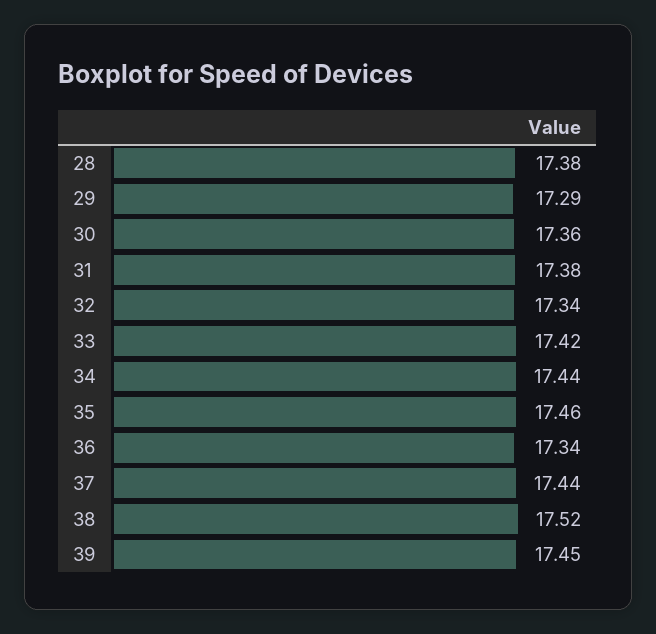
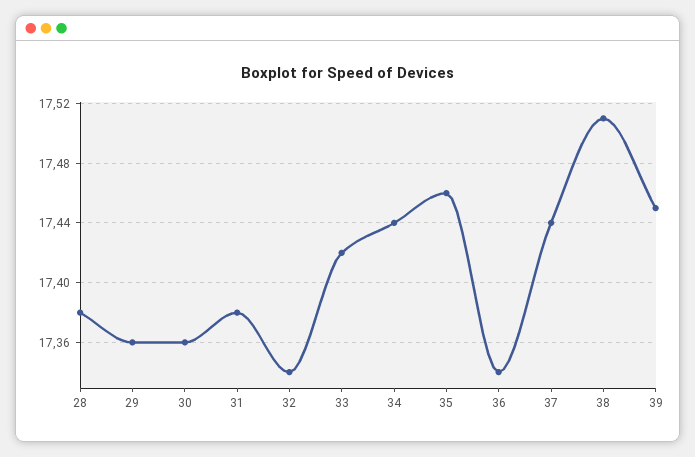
  {
    "28": 17.38,
-   "29": 17.29,
+   "29": 17.36,
    "30": 17.36,
    "31": 17.38,
    "32": 17.34,
    "33": 17.42,
    "34": 17.44,
    "35": 17.46,
    "36": 17.34,
    "37": 17.44,
-   "38": 17.52,
+   "38": 17.51,
    "39": 17.45
  }

